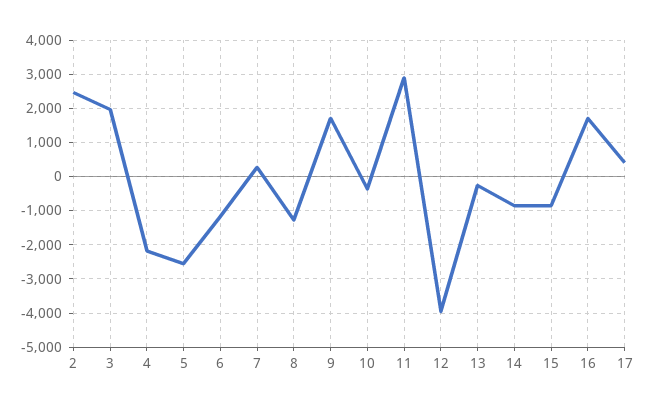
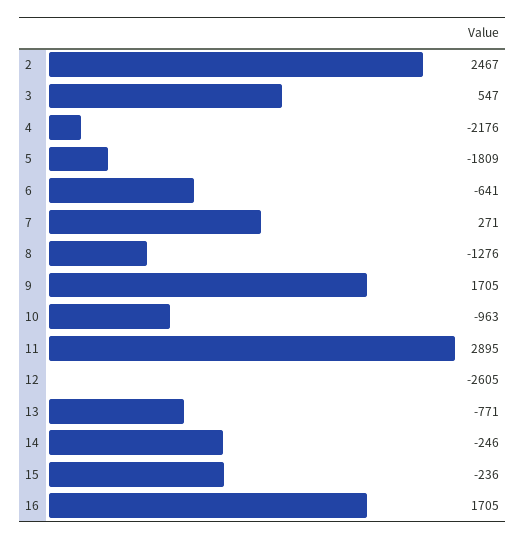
  {
    "2": 2467,
-   "3": 2000,
+   "3": 547,
    "4": -2176,
-   "5": -2600,
+   "5": -1809,
-   "6": -1200,
+   "6": -641,
    "7": 271,
    "8": -1276,
    "9": 1705,
-   "10": -400,
+   "10": -963,
    "11": 2895,
-   "12": -4000,
+   "12": -2605,
-   "13": -200,
+   "13": -771,
-   "14": -800,
+   "14": -246,
-   "15": -800,
+   "15": -236,
-   "16": 1705,
+   "16": 1705
-   "17": 400
  }

